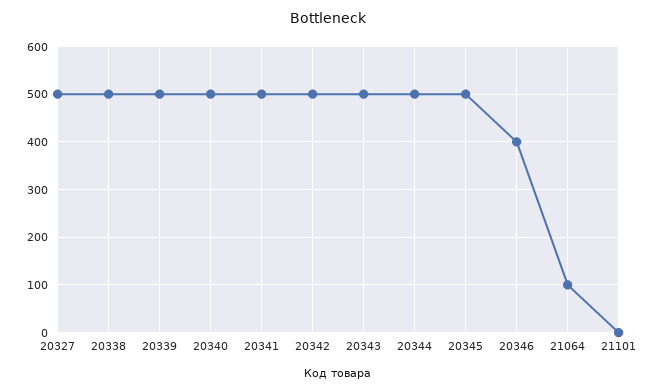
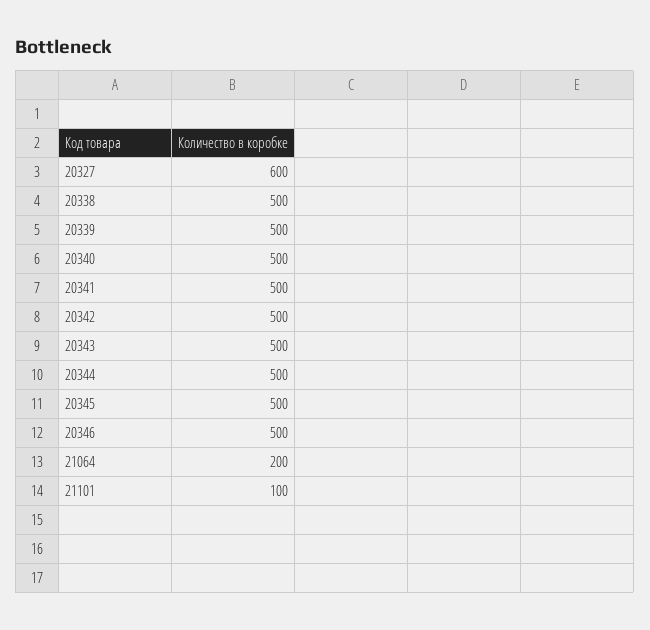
  {
-   "20327": 500,
+   "20327": 600,
    "20338": 500,
    "20339": 500,
    "20340": 500,
    "20341": 500,
    "20342": 500,
    "20343": 500,
    "20344": 500,
    "20345": 500,
-   "20346": 400,
+   "20346": 500,
-   "21064": 100,
+   "21064": 200,
-   "21101": 0
+   "21101": 100
  }

